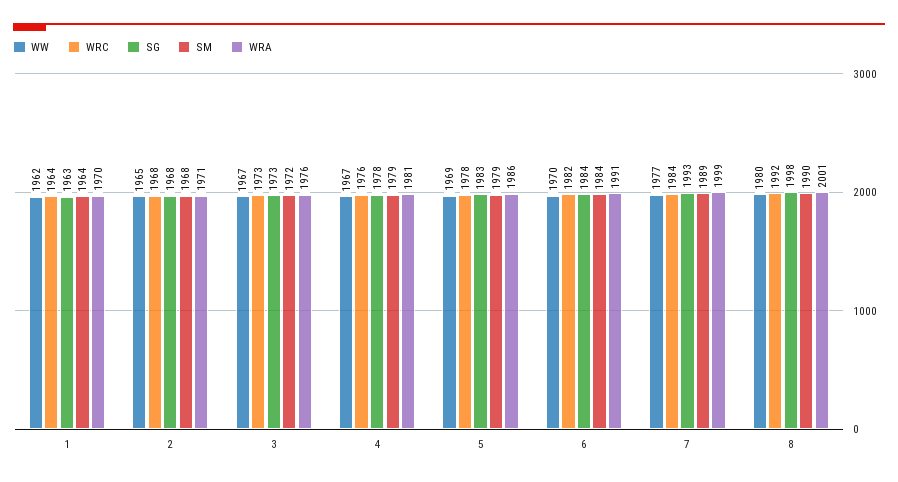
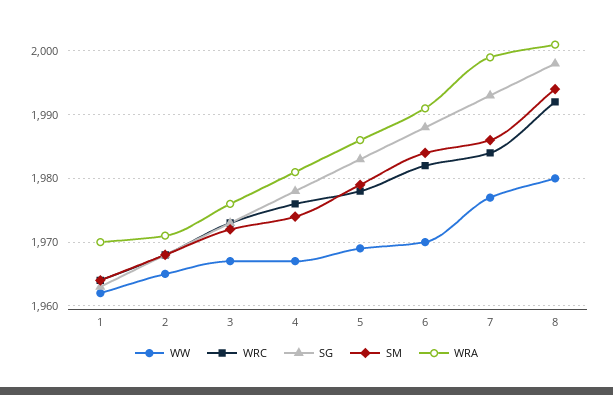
  {
    "WW": {
      "1": 1962,
      "2": 1965,
      "3": 1967,
      "4": 1967,
      "5": 1969,
      "6": 1970,
      "7": 1977,
      "8": 1980
    },
    "WRC": {
      "1": 1964,
      "2": 1968,
      "3": 1973,
      "4": 1976,
      "5": 1978,
      "6": 1982,
      "7": 1984,
      "8": 1992
    },
    "SG": {
      "1": 1963,
      "2": 1968,
      "3": 1973,
      "4": 1978,
      "5": 1983,
-     "6": 1984,
+     "6": 1988,
      "7": 1993,
      "8": 1998
    },
    "SM": {
      "1": 1964,
      "2": 1968,
      "3": 1972,
-     "4": 1979,
+     "4": 1974,
      "5": 1979,
      "6": 1984,
-     "7": 1989,
+     "7": 1986,
-     "8": 1990
+     "8": 1994
    },
    "WRA": {
      "1": 1970,
      "2": 1971,
      "3": 1976,
      "4": 1981,
      "5": 1986,
      "6": 1991,
      "7": 1999,
      "8": 2001
    }
  }

